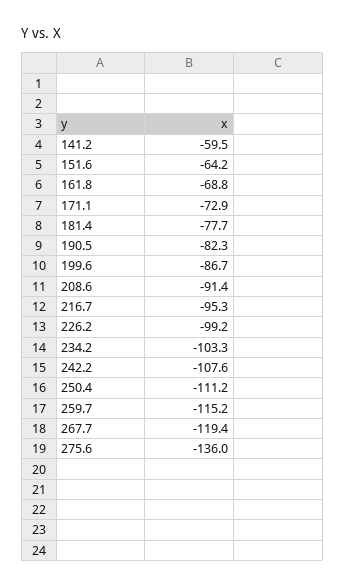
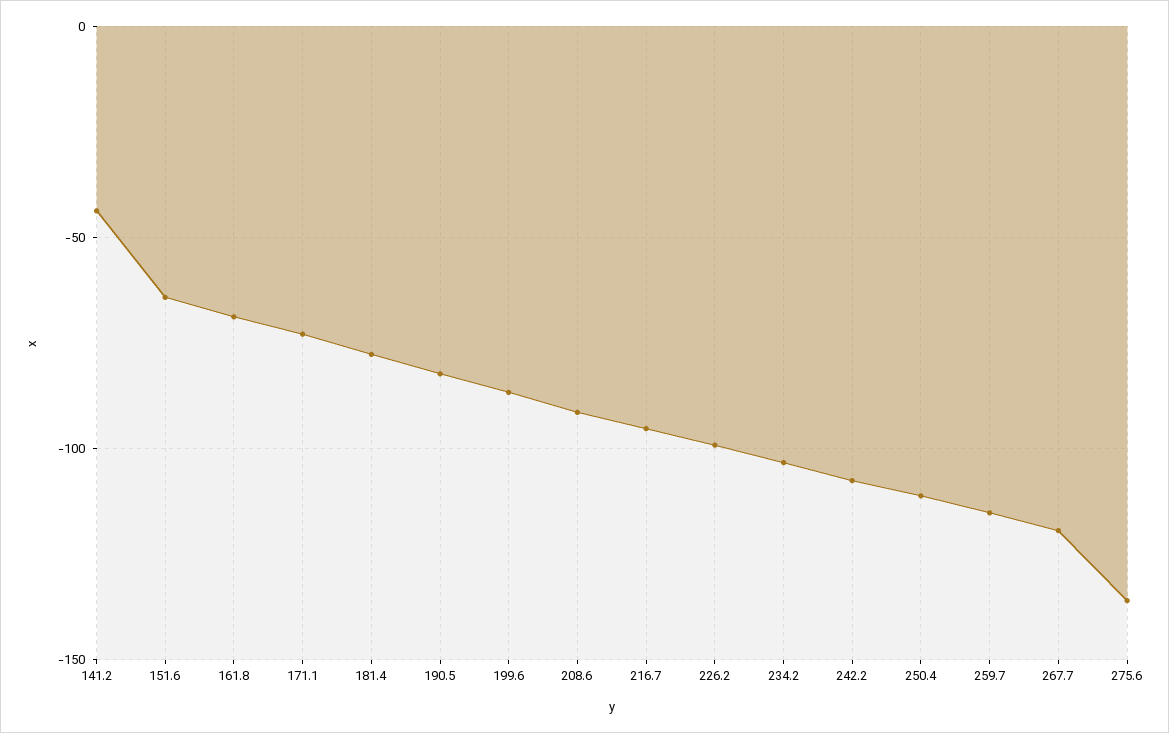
  {
-   "141.2": -59.5,
+   "141.2": -45,
    "151.6": -64.2,
    "161.8": -68.8,
    "171.1": -72.9,
    "181.4": -77.7,
    "190.5": -82.3,
    "199.6": -86.7,
    "208.6": -91.4,
    "216.7": -95.3,
    "226.2": -99.2,
    "234.2": -103.3,
    "242.2": -107.6,
    "250.4": -111.2,
    "259.7": -115.2,
    "267.7": -119.4,
    "275.6": -136
  }

